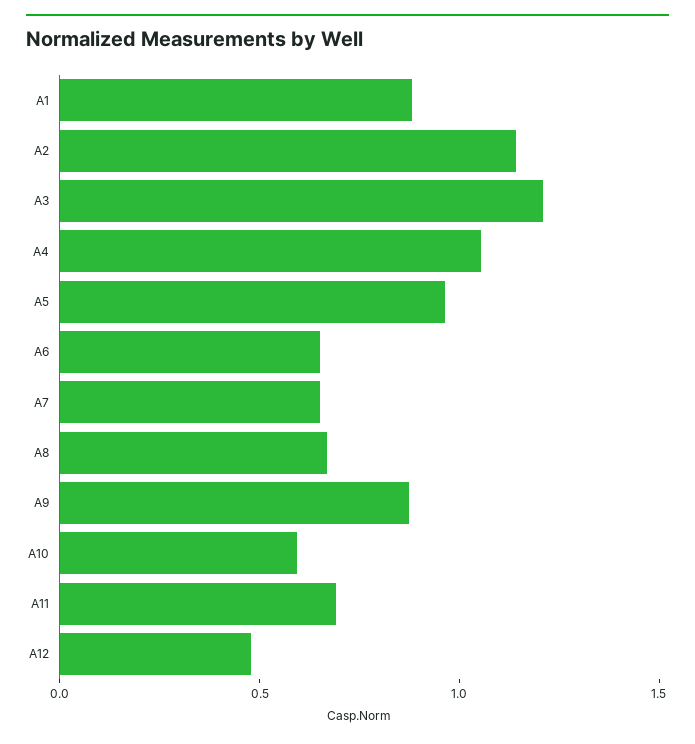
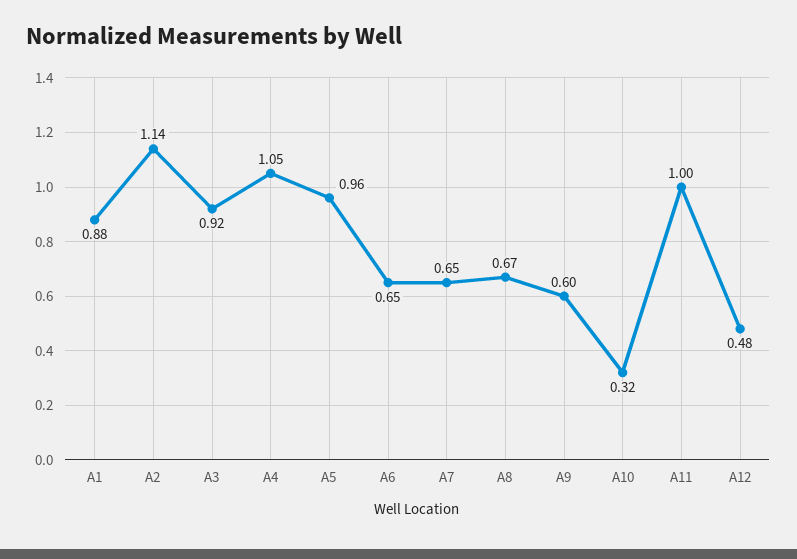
  {
    "A1": 0.88,
    "A2": 1.14,
-   "A3": 1.2,
+   "A3": 0.92,
    "A4": 1.05,
    "A5": 0.96,
    "A6": 0.65,
    "A7": 0.65,
    "A8": 0.67,
-   "A9": 0.9,
+   "A9": 0.6,
-   "A10": 0.6,
+   "A10": 0.32,
-   "A11": 0.7,
+   "A11": 1,
    "A12": 0.48
  }

